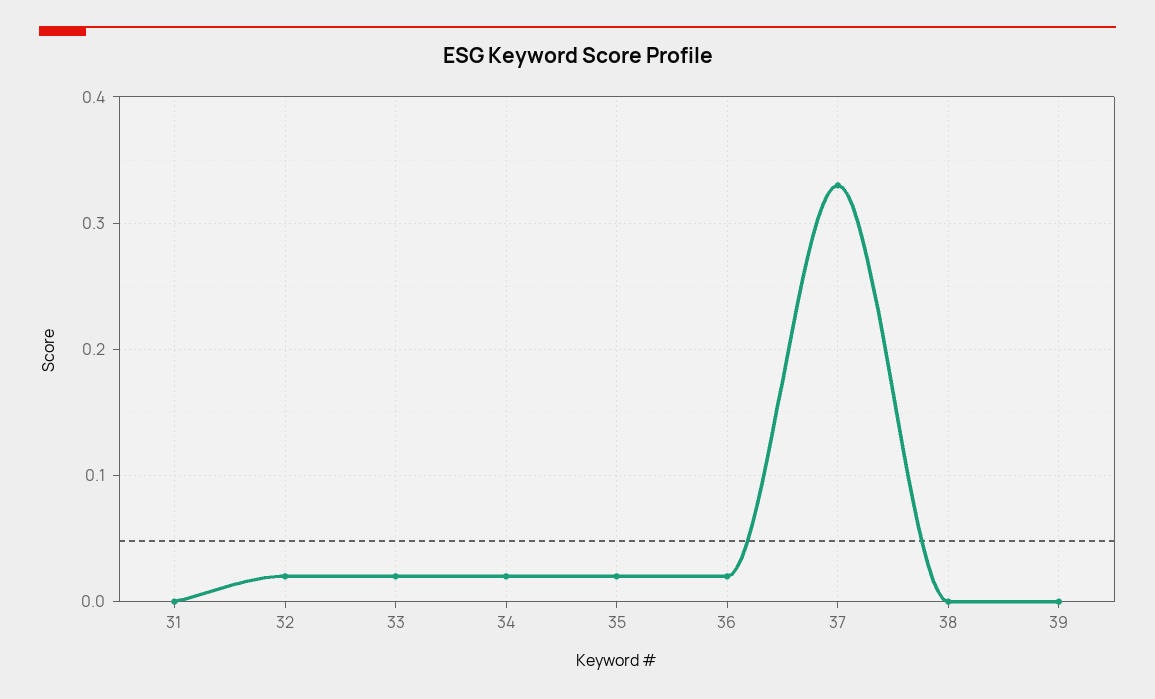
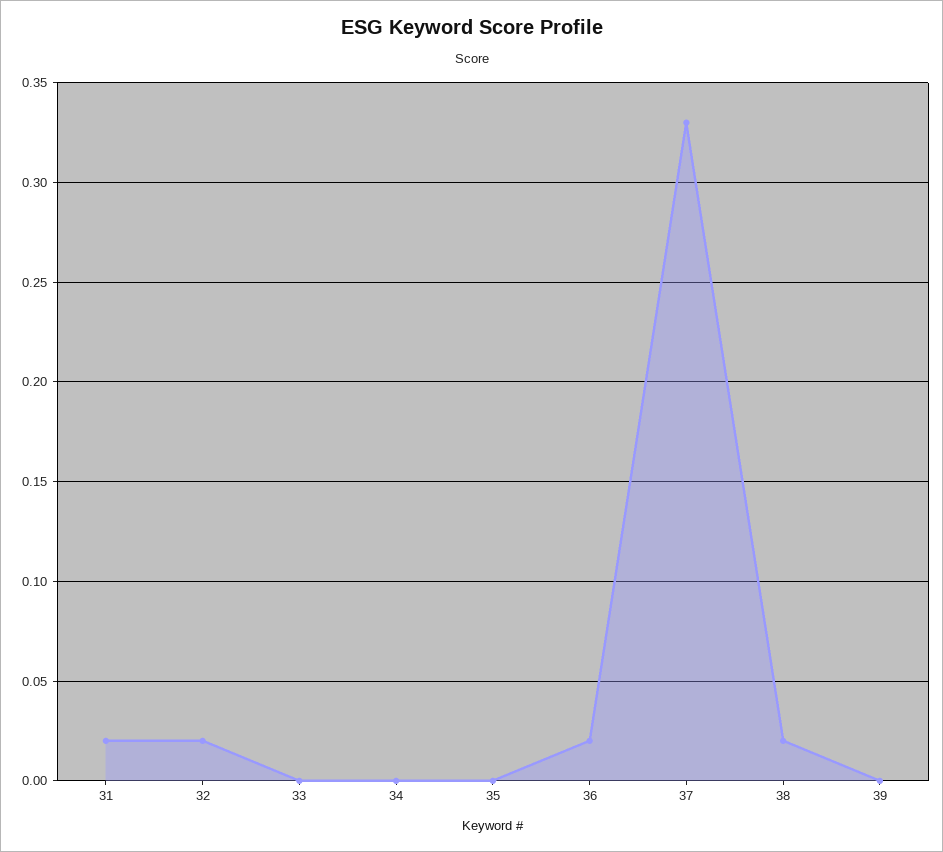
  {
-   "31": 0,
+   "31": 0.02,
    "32": 0.02,
-   "33": 0.02,
+   "33": 0,
-   "34": 0.02,
+   "34": 0,
-   "35": 0.02,
+   "35": 0,
    "36": 0.02,
    "37": 0.33,
-   "38": 0,
+   "38": 0.02,
    "39": 0
  }

